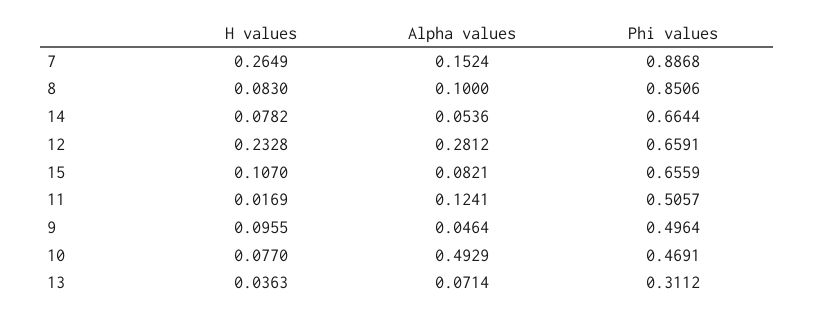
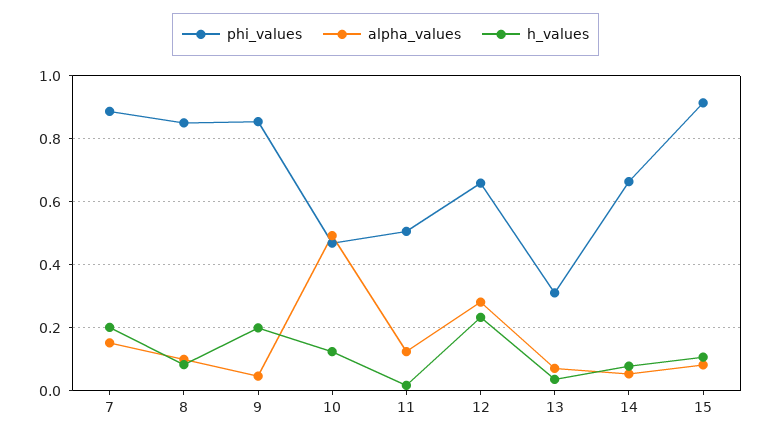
  {
    "H values": {
-     "7": 0.2649,
+     "7": 0.2,
      "8": 0.083,
      "14": 0.0782,
      "12": 0.2328,
      "15": 0.107,
      "11": 0.0169,
-     "9": 0.0955,
+     "9": 0.2,
-     "10": 0.077,
+     "10": 0.12,
      "13": 0.0363
    },
    "Alpha values": {
      "7": 0.1524,
      "8": 0.1,
      "14": 0.0536,
      "12": 0.2812,
      "15": 0.0821,
      "11": 0.1241,
      "9": 0.0464,
      "10": 0.4929,
      "13": 0.0714
    },
    "Phi values": {
      "7": 0.8868,
      "8": 0.8506,
      "14": 0.6644,
      "12": 0.6591,
-     "15": 0.6559,
+     "15": 0.92,
      "11": 0.5057,
-     "9": 0.4964,
+     "9": 0.86,
      "10": 0.4691,
      "13": 0.3112
    }
  }

